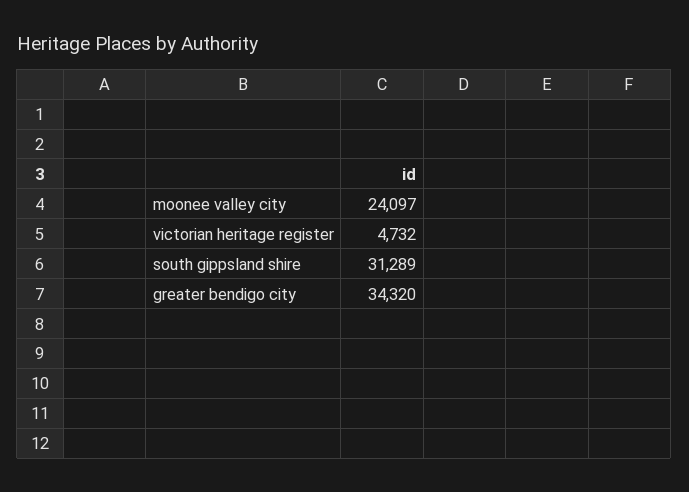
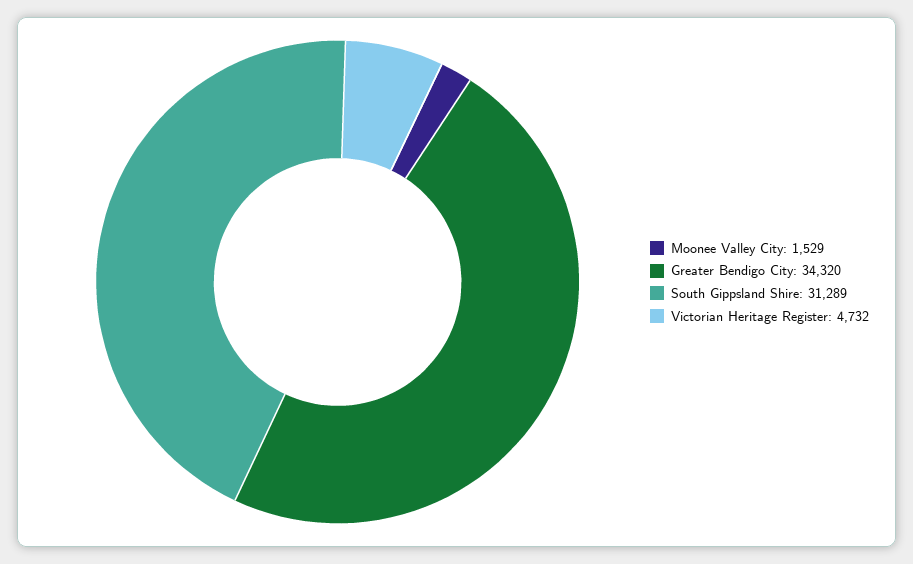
  {
-   "moonee valley city": 24097,
+   "moonee valley city": 1529,
    "victorian heritage register": 4732,
    "south gippsland shire": 31289,
    "greater bendigo city": 34320
  }

